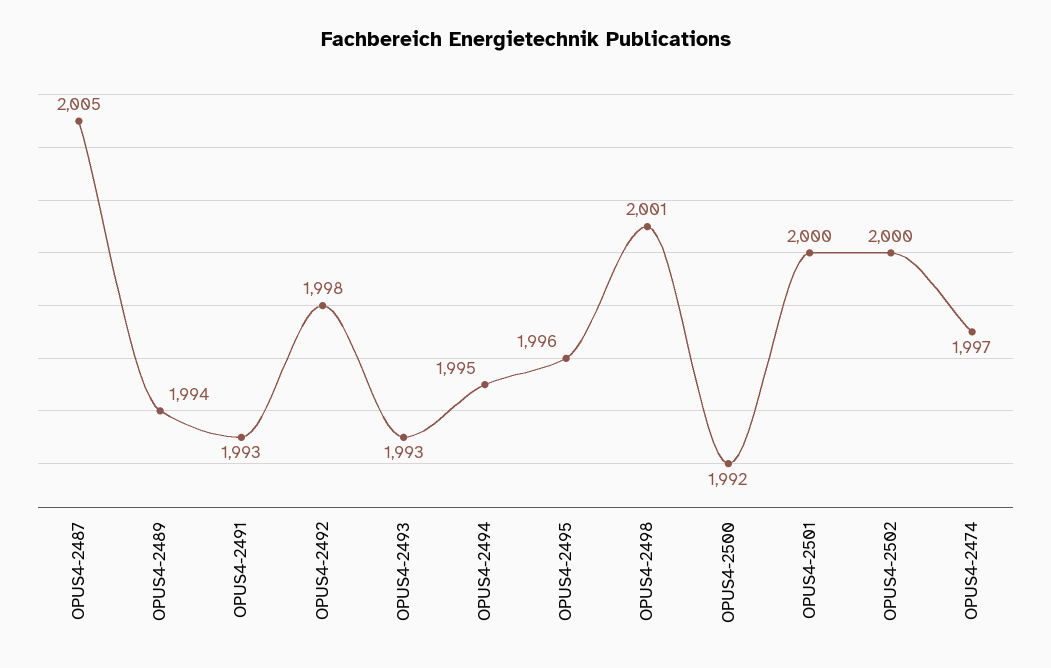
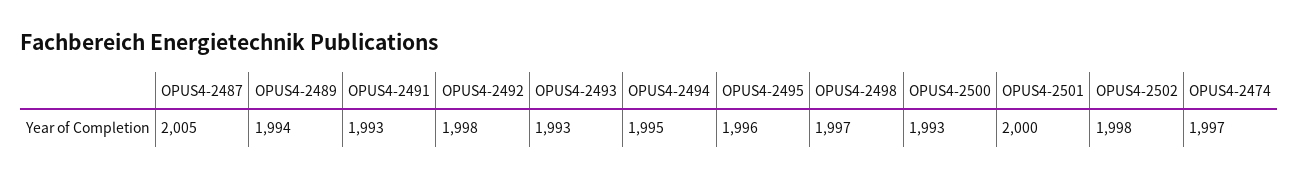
  {
    "OPUS4-2487": 2005,
    "OPUS4-2489": 1994,
    "OPUS4-2491": 1993,
    "OPUS4-2492": 1998,
    "OPUS4-2493": 1993,
    "OPUS4-2494": 1995,
    "OPUS4-2495": 1996,
-   "OPUS4-2498": 2001,
+   "OPUS4-2498": 1997,
-   "OPUS4-2500": 1992,
+   "OPUS4-2500": 1993,
    "OPUS4-2501": 2000,
-   "OPUS4-2502": 2000,
+   "OPUS4-2502": 1998,
    "OPUS4-2474": 1997
  }

